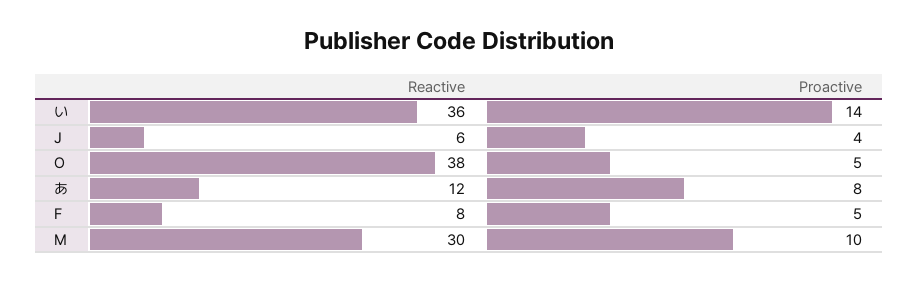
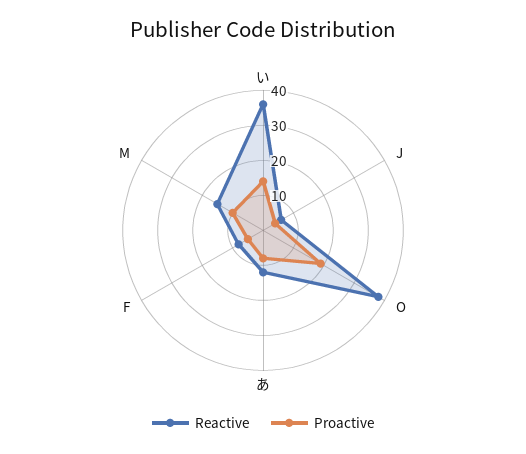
  {
    "Reactive": {
      "い": 36,
      "J": 6,
      "O": 38,
      "あ": 12,
      "F": 8,
-     "M": 30
+     "M": 15
    },
    "Proactive": {
      "い": 14,
      "J": 4,
-     "O": 5,
+     "O": 20,
      "あ": 8,
      "F": 5,
      "M": 10
    }
  }

